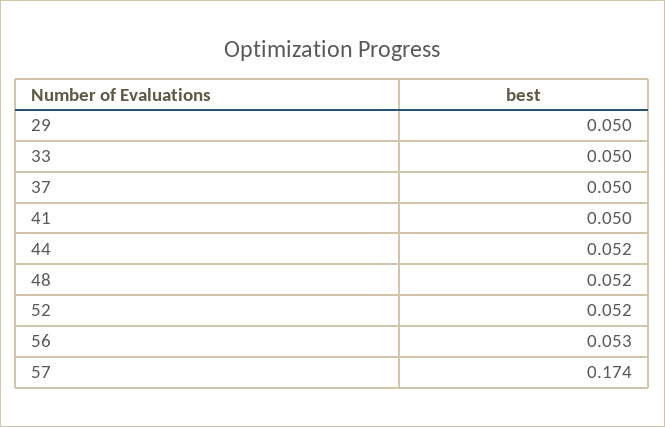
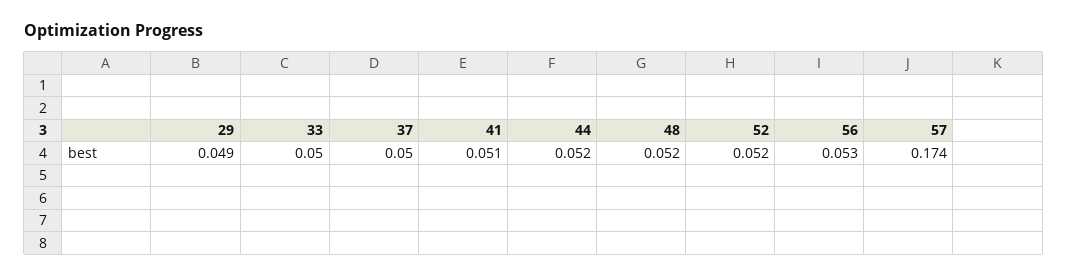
  {
-   "29": 0.05,
+   "29": 0.049,
    "33": 0.05,
    "37": 0.05,
-   "41": 0.05,
+   "41": 0.051,
    "44": 0.052,
    "48": 0.052,
    "52": 0.052,
    "56": 0.053,
    "57": 0.174
  }

